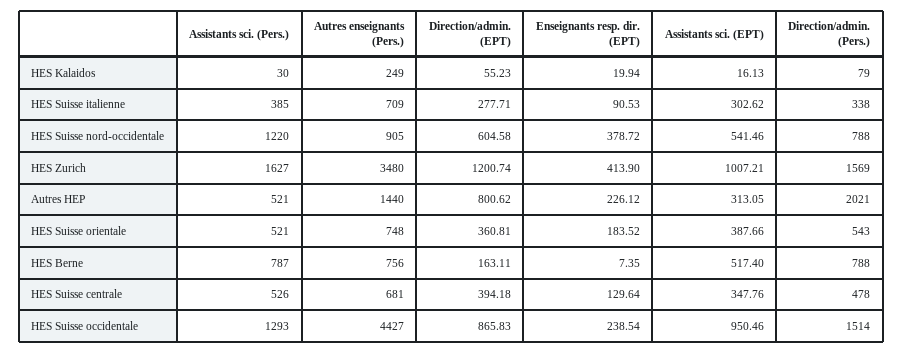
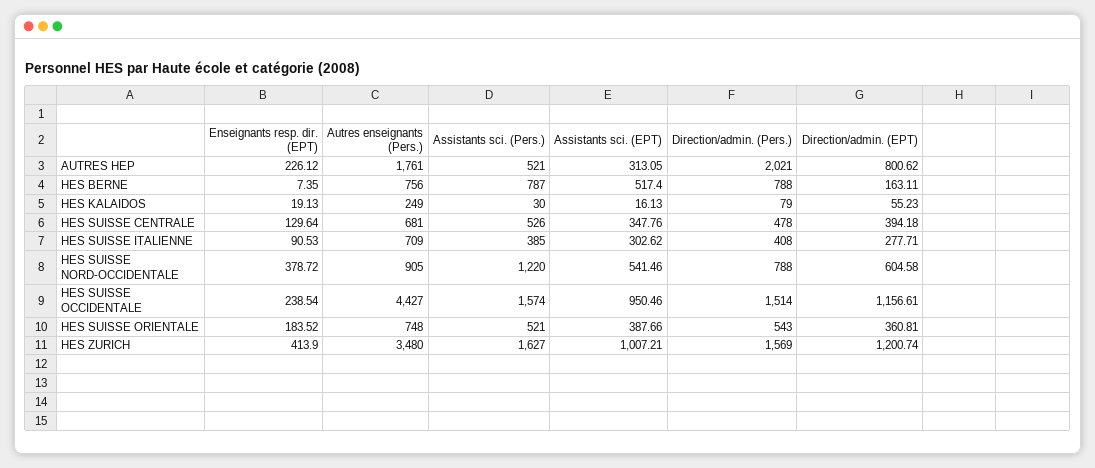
  {
    "Assistants sci. (Pers.)": {
      "HES Kalaidos": 30,
      "HES Suisse italienne": 385,
      "HES Suisse nord-occidentale": 1220,
      "HES Zurich": 1627,
      "Autres HEP": 521,
      "HES Suisse orientale": 521,
      "HES Berne": 787,
      "HES Suisse centrale": 526,
-     "HES Suisse occidentale": 1293
+     "HES Suisse occidentale": 1574
    },
    "Autres enseignants (Pers.)": {
      "HES Kalaidos": 249,
      "HES Suisse italienne": 709,
      "HES Suisse nord-occidentale": 905,
      "HES Zurich": 3480,
-     "Autres HEP": 1440,
+     "Autres HEP": 1761,
      "HES Suisse orientale": 748,
      "HES Berne": 756,
      "HES Suisse centrale": 681,
      "HES Suisse occidentale": 4427
    },
    "Direction/admin. (EPT)": {
      "HES Kalaidos": 55.23,
      "HES Suisse italienne": 277.71,
      "HES Suisse nord-occidentale": 604.58,
      "HES Zurich": 1200.74,
      "Autres HEP": 800.62,
      "HES Suisse orientale": 360.81,
      "HES Berne": 163.11,
      "HES Suisse centrale": 394.18,
-     "HES Suisse occidentale": 865.83
+     "HES Suisse occidentale": 1156.61
    },
    "Enseignants resp. dir. (EPT)": {
-     "HES Kalaidos": 19.94,
+     "HES Kalaidos": 19.13,
      "HES Suisse italienne": 90.53,
      "HES Suisse nord-occidentale": 378.72,
      "HES Zurich": 413.9,
      "Autres HEP": 226.12,
      "HES Suisse orientale": 183.52,
      "HES Berne": 7.35,
      "HES Suisse centrale": 129.64,
      "HES Suisse occidentale": 238.54
    },
    "Assistants sci. (EPT)": {
      "HES Kalaidos": 16.13,
      "HES Suisse italienne": 302.62,
      "HES Suisse nord-occidentale": 541.46,
      "HES Zurich": 1007.21,
      "Autres HEP": 313.05,
      "HES Suisse orientale": 387.66,
      "HES Berne": 517.4,
      "HES Suisse centrale": 347.76,
      "HES Suisse occidentale": 950.46
    },
    "Direction/admin. (Pers.)": {
      "HES Kalaidos": 79,
-     "HES Suisse italienne": 338,
+     "HES Suisse italienne": 408,
      "HES Suisse nord-occidentale": 788,
      "HES Zurich": 1569,
      "Autres HEP": 2021,
      "HES Suisse orientale": 543,
      "HES Berne": 788,
      "HES Suisse centrale": 478,
      "HES Suisse occidentale": 1514
    }
  }

